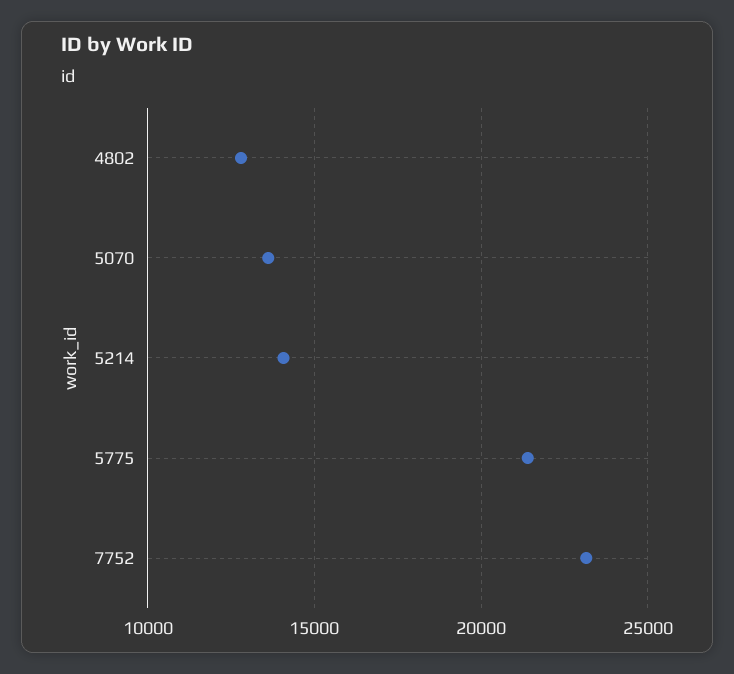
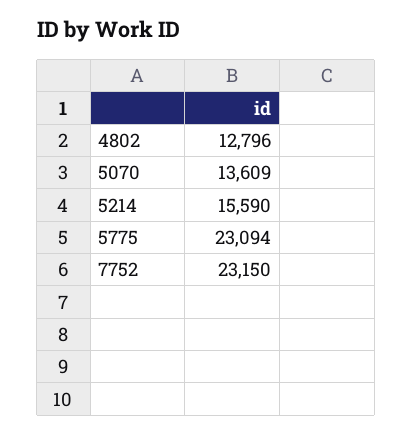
  {
    "4802": 12796,
    "5070": 13609,
-   "5214": 14000,
+   "5214": 15590,
-   "5775": 21500,
+   "5775": 23094,
    "7752": 23150
  }

